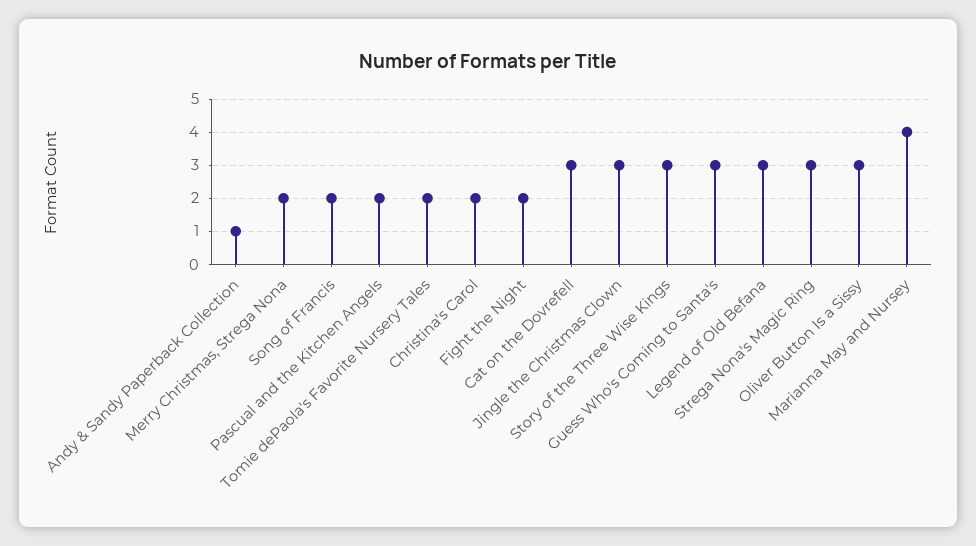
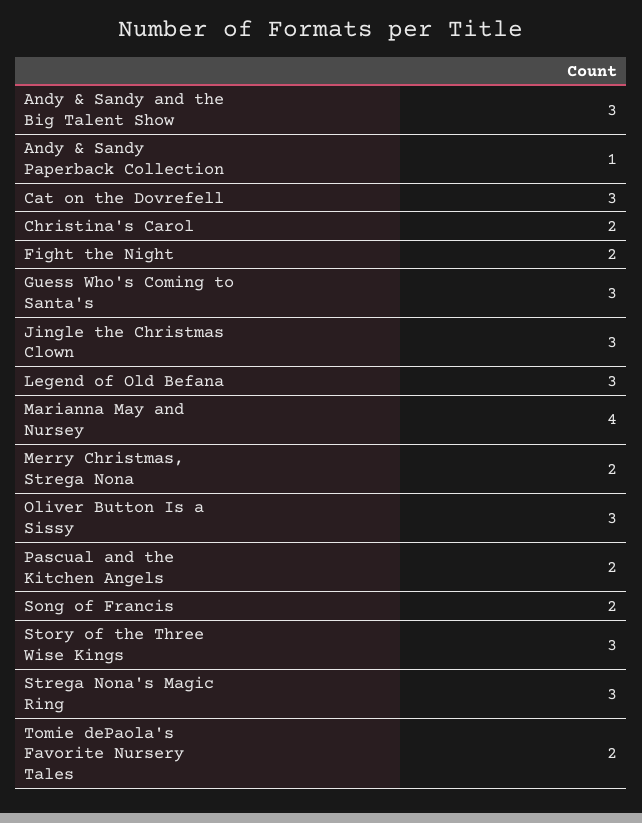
  {
    "Andy & Sandy Paperback Collection": 1,
    "Merry Christmas, Strega Nona": 2,
    "Song of Francis": 2,
    "Pascual and the Kitchen Angels": 2,
    "Tomie dePaola's Favorite Nursery Tales": 2,
    "Christina's Carol": 2,
    "Fight the Night": 2,
    "Cat on the Dovrefell": 3,
    "Jingle the Christmas Clown": 3,
    "Story of the Three Wise Kings": 3,
    "Guess Who's Coming to Santa's": 3,
    "Legend of Old Befana": 3,
    "Strega Nona's Magic Ring": 3,
    "Oliver Button Is a Sissy": 3,
-   "Marianna May and Nursey": 4
+   "Marianna May and Nursey": 4,
+   "Andy & Sandy and the Big Talent Show": 3
  }

